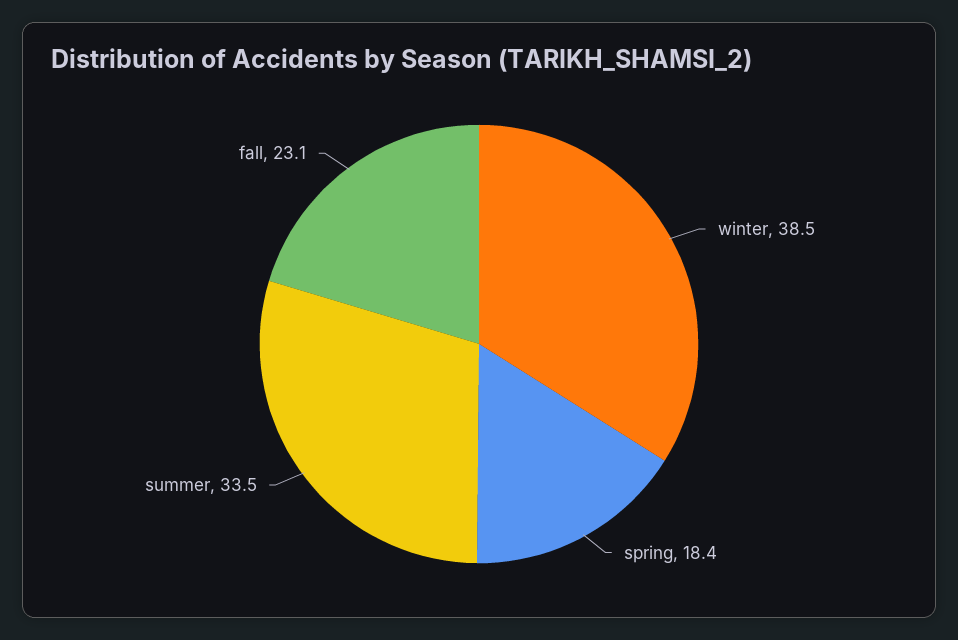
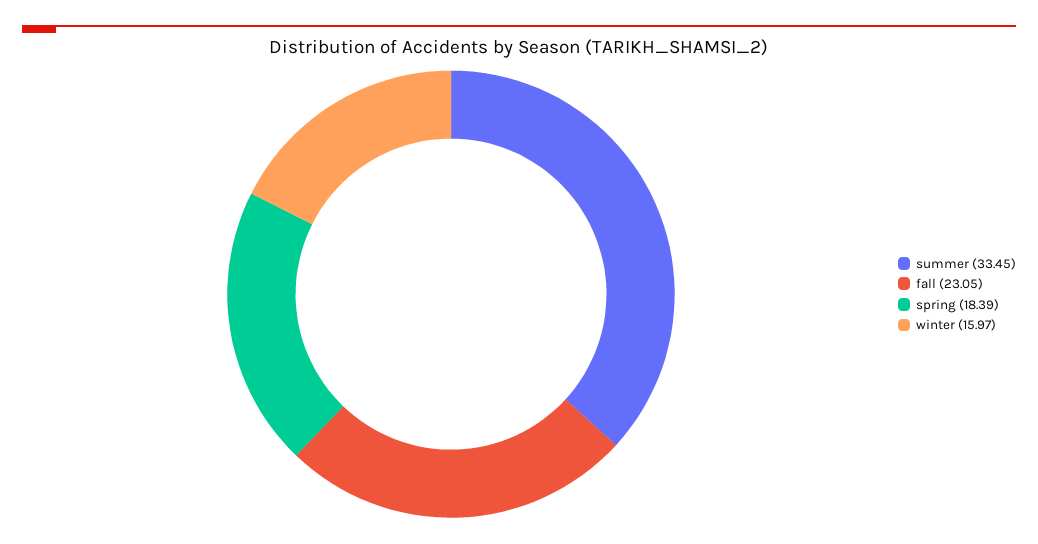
  {
-   "winter": 38.5,
+   "winter": 15.97,
    "spring": 18.39,
    "summer": 33.45,
    "fall": 23.05
  }

